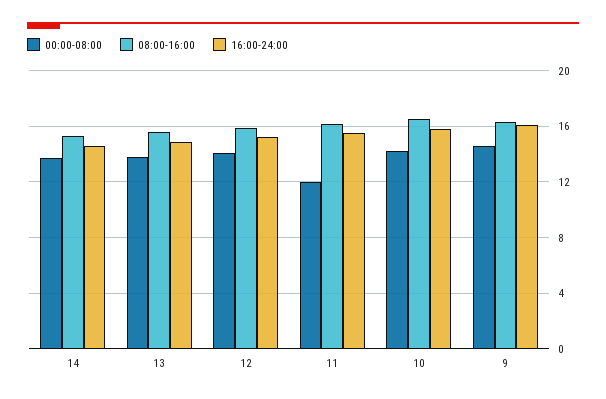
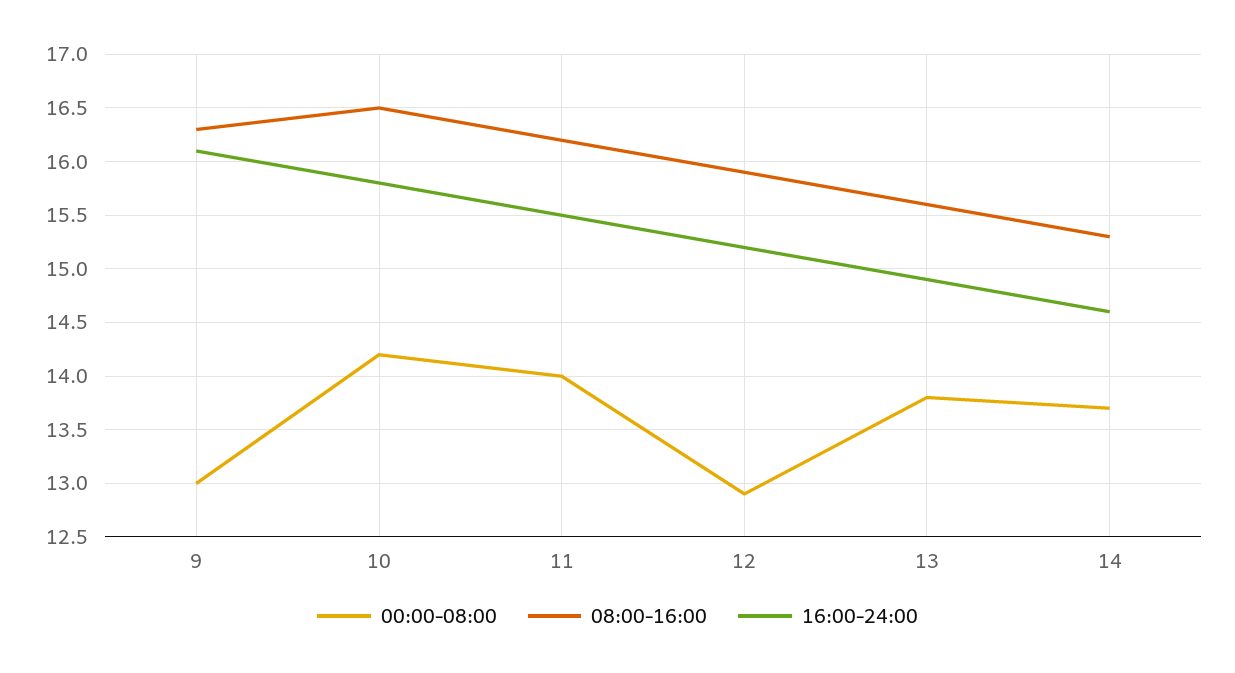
  {
    "00:00-08:00": {
      "14": 13.7,
      "13": 13.8,
-     "12": 14,
+     "12": 12.9,
-     "11": 12,
+     "11": 14,
      "10": 14.2,
-     "9": 14.5
+     "9": 13
    },
    "08:00-16:00": {
      "14": 15.3,
      "13": 15.6,
      "12": 15.9,
      "11": 16.2,
      "10": 16.5,
      "9": 16.3
    },
    "16:00-24:00": {
      "14": 14.6,
      "13": 14.9,
      "12": 15.2,
      "11": 15.5,
      "10": 15.8,
      "9": 16.1
    }
  }

